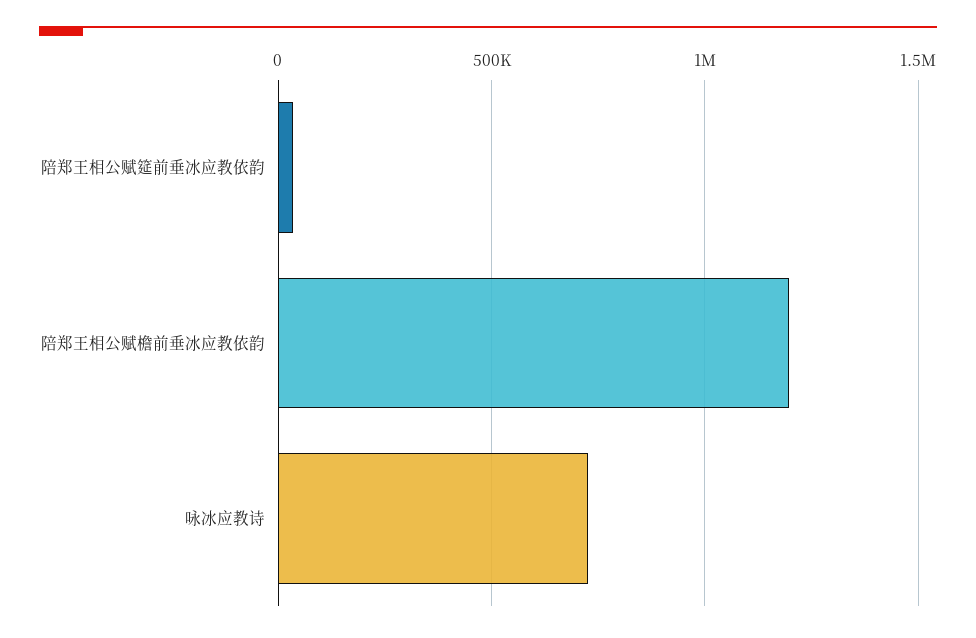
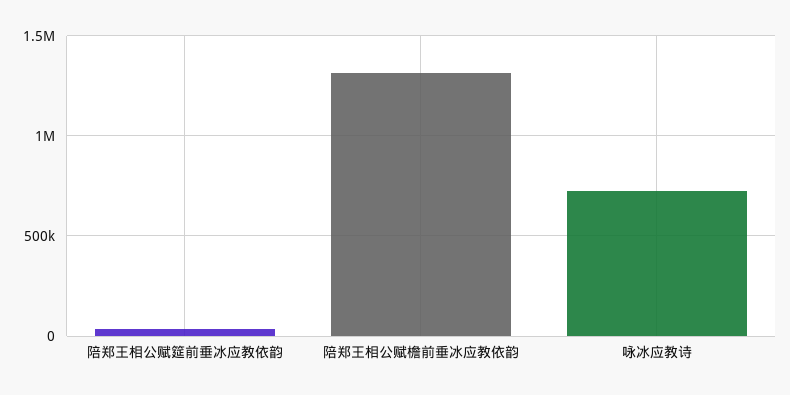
  {
    "陪郑王相公赋筵前垂冰应教依韵": 50000,
-   "陪郑王相公赋檐前垂冰应教依韵": 1200000,
+   "陪郑王相公赋檐前垂冰应教依韵": 1300000,
    "咏冰应教诗": 750000
  }

